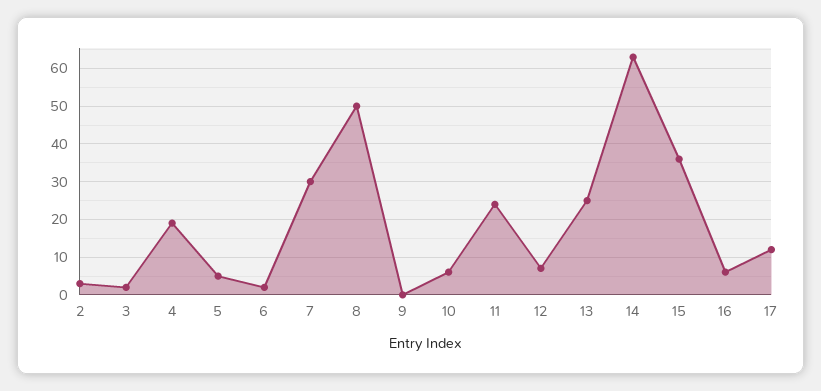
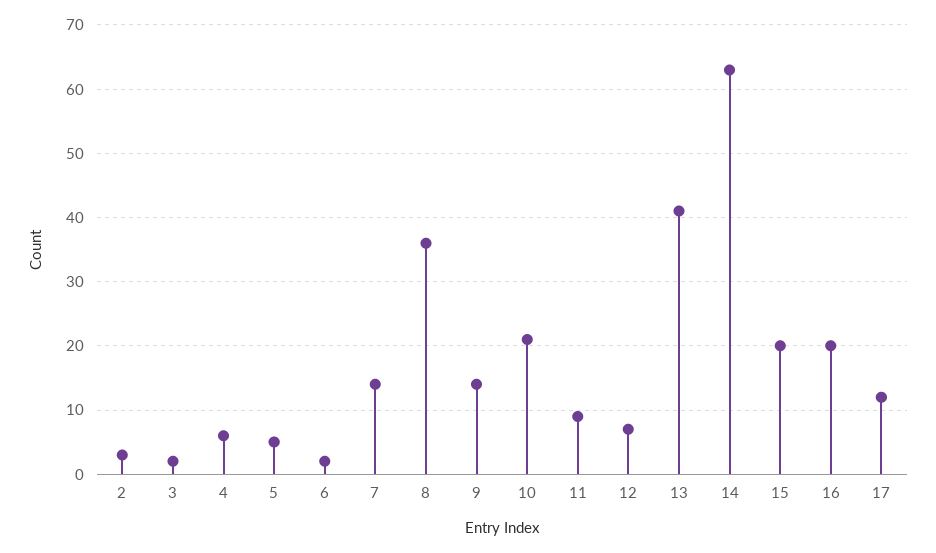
  {
    "2": 3,
    "3": 2,
-   "4": 20,
+   "4": 6,
    "5": 5,
    "6": 2,
-   "7": 30,
+   "7": 14,
-   "8": 50,
+   "8": 36,
-   "9": 0,
+   "9": 14,
-   "10": 5,
+   "10": 21,
-   "11": 25,
+   "11": 9,
    "12": 7,
-   "13": 25,
+   "13": 41,
    "14": 63,
-   "15": 35,
+   "15": 20,
-   "16": 5,
+   "16": 20,
    "17": 12
  }

